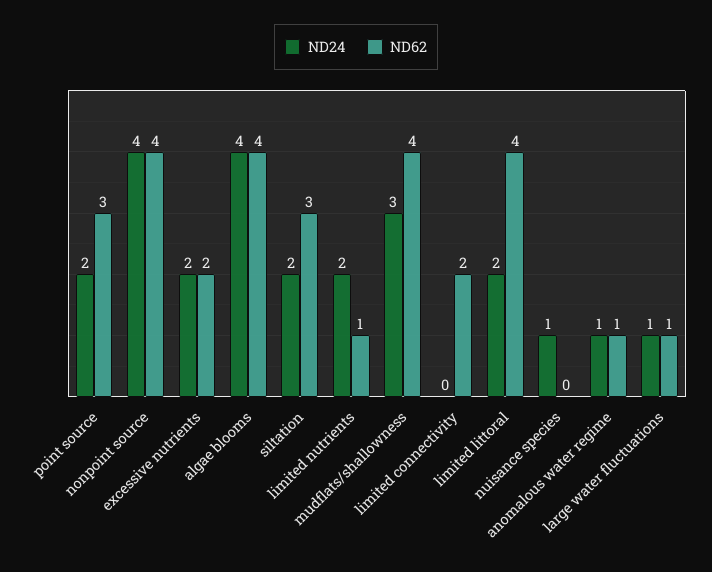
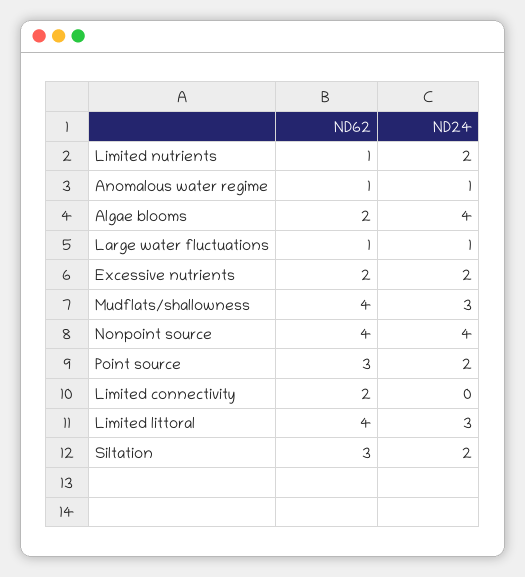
  {
    "ND24": {
      "point source": 2,
      "nonpoint source": 4,
      "excessive nutrients": 2,
      "algae blooms": 4,
      "siltation": 2,
      "limited nutrients": 2,
      "mudflats/shallowness": 3,
      "limited connectivity": 0,
-     "limited littoral": 2,
+     "limited littoral": 3,
-     "nuisance species": 1,
      "anomalous water regime": 1,
      "large water fluctuations": 1
    },
    "ND62": {
      "point source": 3,
      "nonpoint source": 4,
      "excessive nutrients": 2,
-     "algae blooms": 4,
+     "algae blooms": 2,
      "siltation": 3,
      "limited nutrients": 1,
      "mudflats/shallowness": 4,
      "limited connectivity": 2,
      "limited littoral": 4,
-     "nuisance species": 0,
      "anomalous water regime": 1,
      "large water fluctuations": 1
    }
  }

